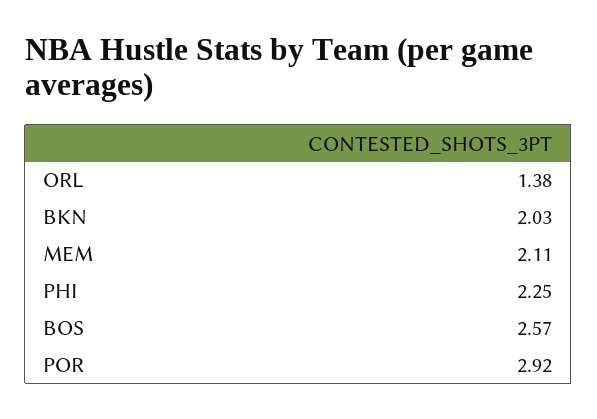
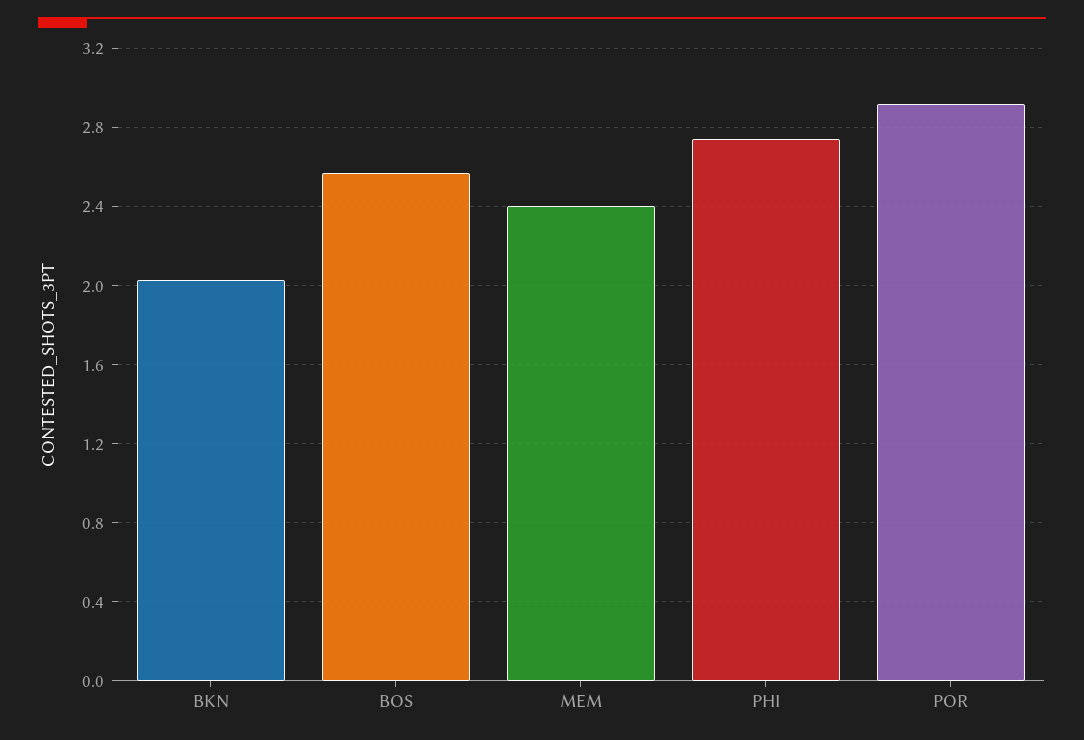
  {
-   "ORL": 1.38,
    "BKN": 2.03,
-   "MEM": 2.11,
+   "MEM": 2.4,
-   "PHI": 2.25,
+   "PHI": 2.75,
    "BOS": 2.57,
    "POR": 2.92
  }

